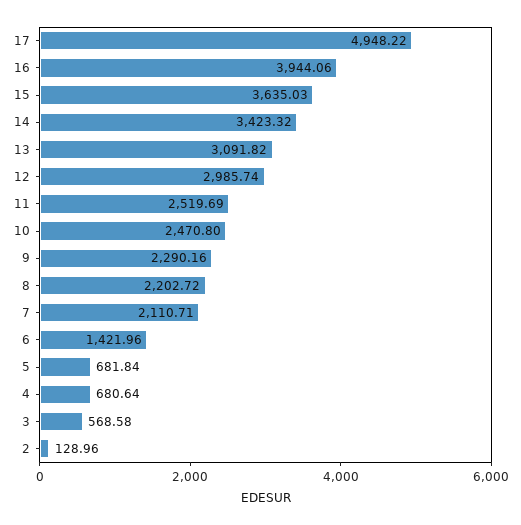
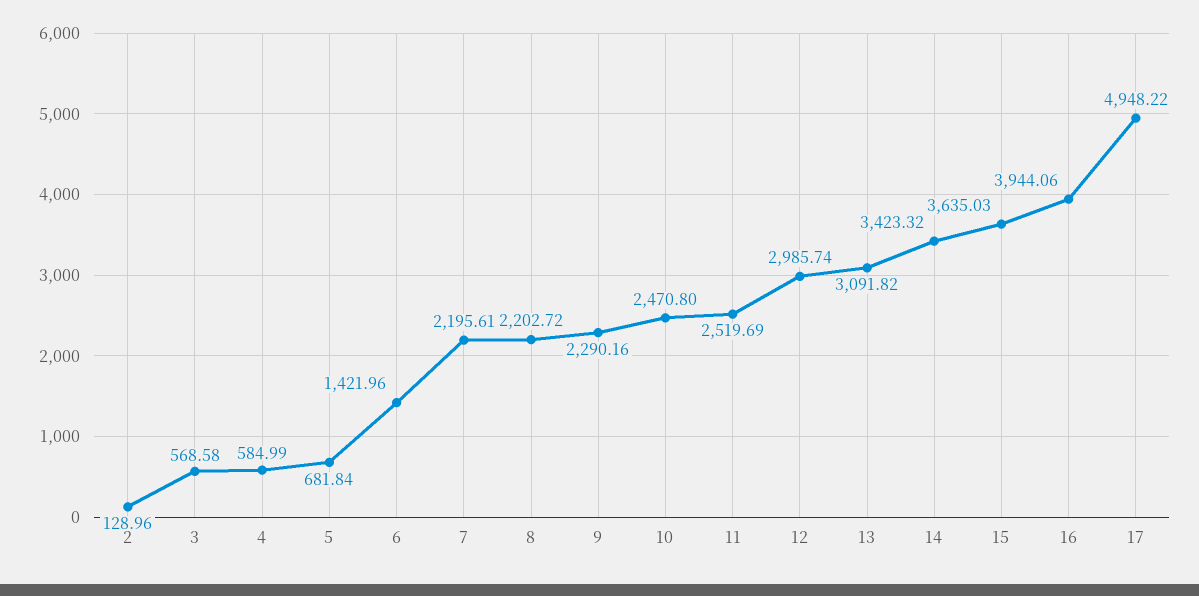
  {
    "17": 4948.22,
    "16": 3944.06,
    "15": 3635.03,
    "14": 3423.32,
    "13": 3091.82,
    "12": 2985.74,
    "11": 2519.69,
    "10": 2470.8,
    "9": 2290.16,
    "8": 2202.72,
-   "7": 2110.71,
+   "7": 2195.61,
    "6": 1421.96,
    "5": 681.84,
-   "4": 680.64,
+   "4": 584.99,
    "3": 568.58,
    "2": 128.96
  }

